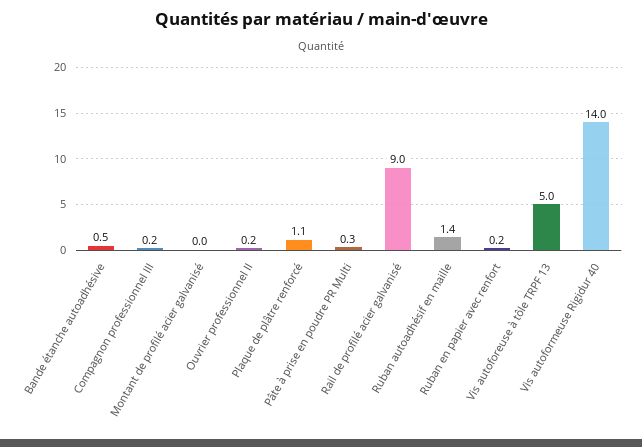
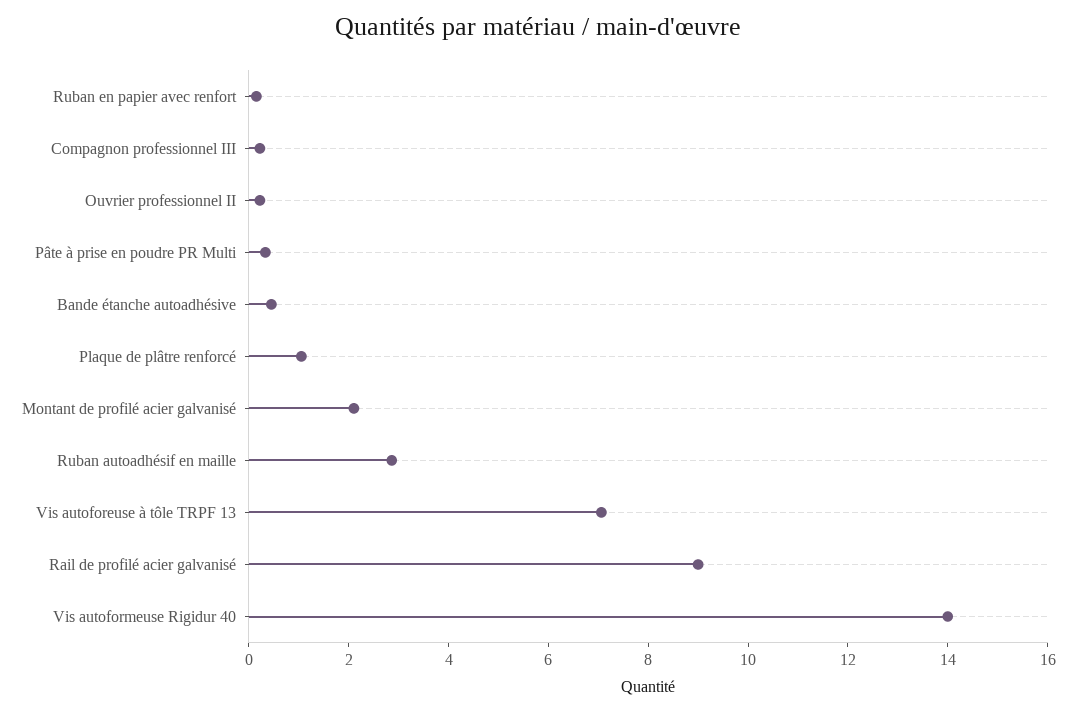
  {
    "Bande étanche autoadhésive": 0.5,
    "Compagnon professionnel III": 0.2,
-   "Montant de profilé acier galvanisé": 0,
+   "Montant de profilé acier galvanisé": 2,
    "Ouvrier professionnel II": 0.2,
    "Plaque de plâtre renforcé": 1.1,
    "Pâte à prise en poudre PR Multi": 0.3,
    "Rail de profilé acier galvanisé": 9,
-   "Ruban autoadhésif en maille": 1.4,
+   "Ruban autoadhésif en maille": 3,
    "Ruban en papier avec renfort": 0.2,
-   "Vis autoforeuse à tôle TRPF 13": 5,
+   "Vis autoforeuse à tôle TRPF 13": 7,
    "Vis autoformeuse Rigidur 40": 14
  }

